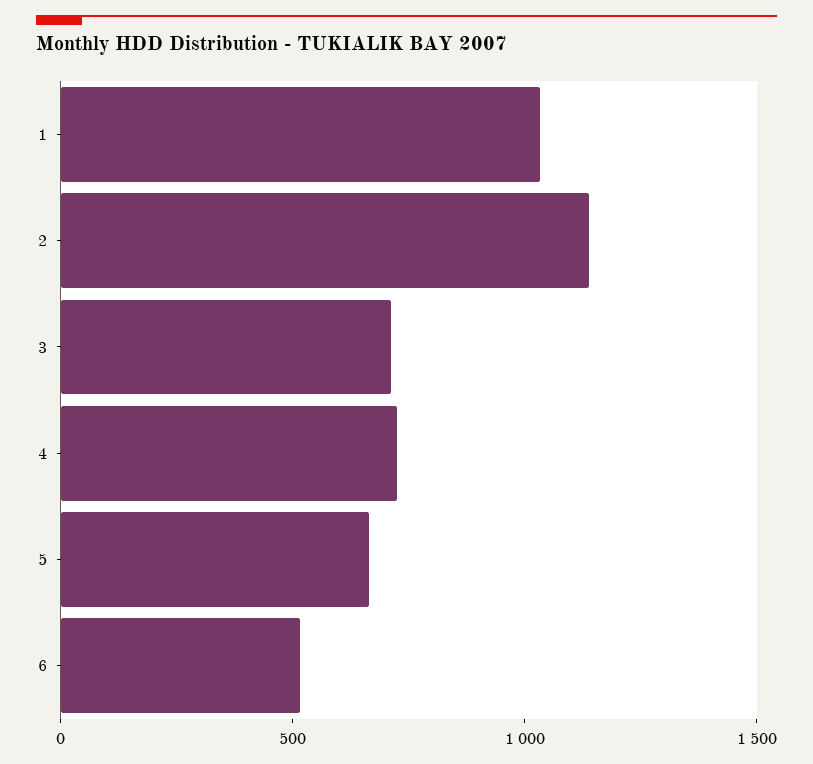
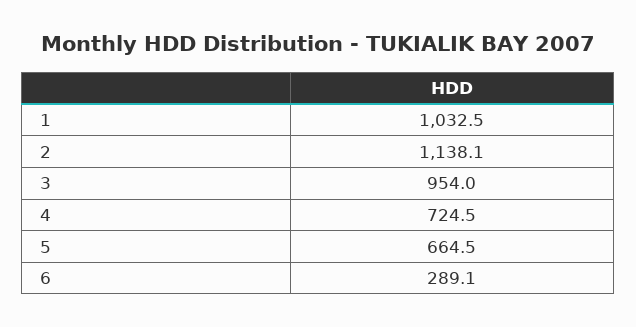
  {
    "1": 1032.5,
    "2": 1138.1,
-   "3": 700,
+   "3": 954,
    "4": 724.5,
    "5": 664.5,
-   "6": 500
+   "6": 289.1
  }

